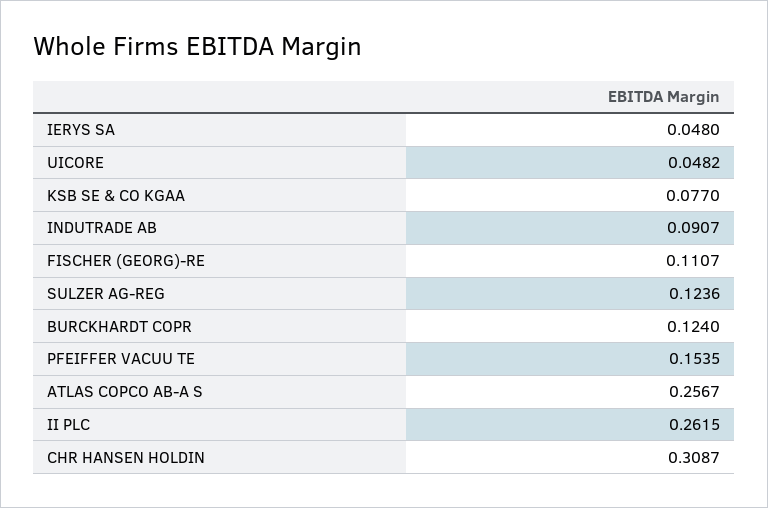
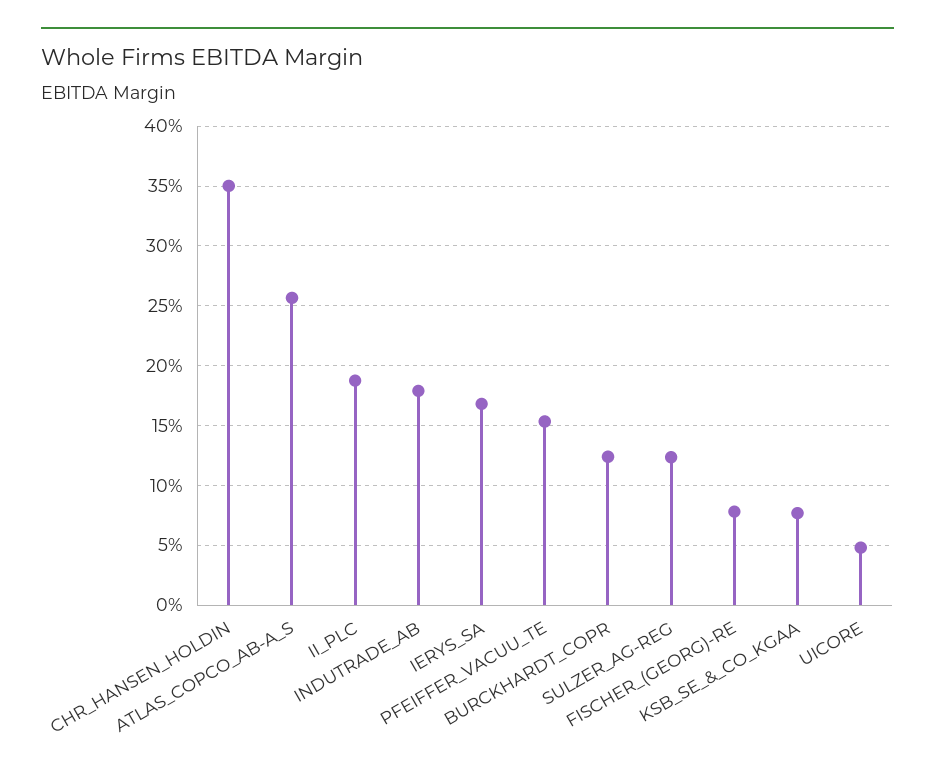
  {
-   "IERYS SA": 0.048,
+   "IERYS SA": 0.17,
    "UICORE": 0.0482,
    "KSB SE & CO KGAA": 0.077,
-   "INDUTRADE AB": 0.0907,
+   "INDUTRADE AB": 0.18,
-   "FISCHER (GEORG)-RE": 0.1107,
+   "FISCHER (GEORG)-RE": 0.08,
    "SULZER AG-REG": 0.1236,
    "BURCKHARDT COPR": 0.124,
    "PFEIFFER VACUU TE": 0.1535,
    "ATLAS COPCO AB-A S": 0.2567,
-   "II PLC": 0.2615,
+   "II PLC": 0.19,
-   "CHR HANSEN HOLDIN": 0.3087
+   "CHR HANSEN HOLDIN": 0.35
  }

